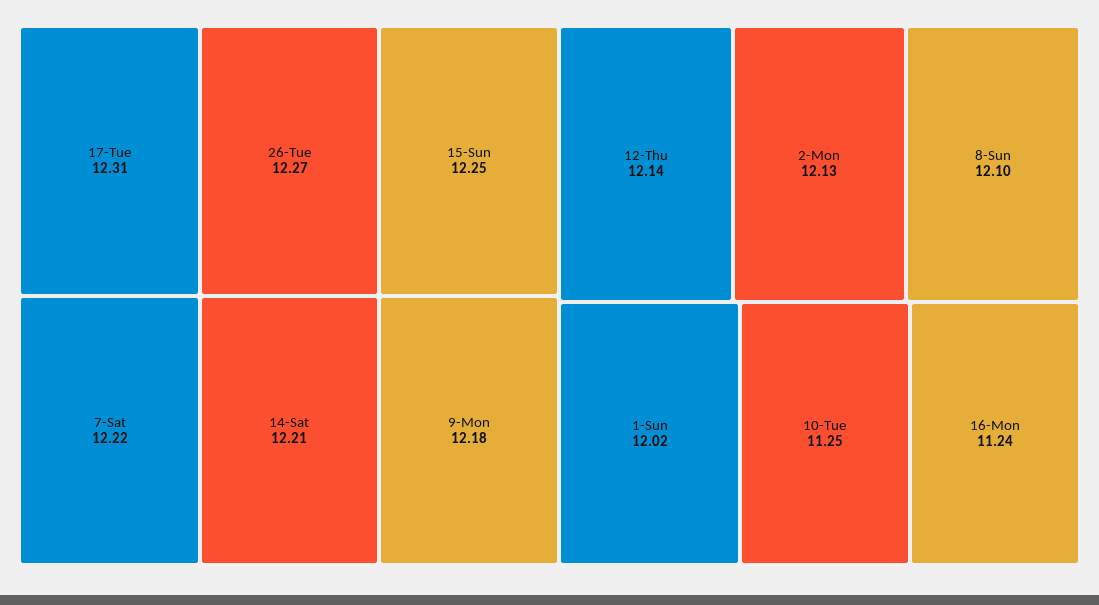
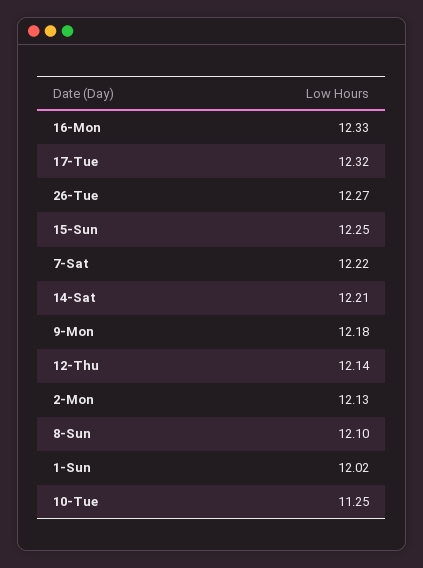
  {
-   "17-Tue": 12.31,
+   "17-Tue": 12.32,
    "26-Tue": 12.27,
    "15-Sun": 12.25,
    "7-Sat": 12.22,
    "14-Sat": 12.21,
    "9-Mon": 12.18,
    "12-Thu": 12.14,
    "2-Mon": 12.13,
    "8-Sun": 12.1,
    "1-Sun": 12.02,
    "10-Tue": 11.25,
-   "16-Mon": 11.24
+   "16-Mon": 12.33
  }

